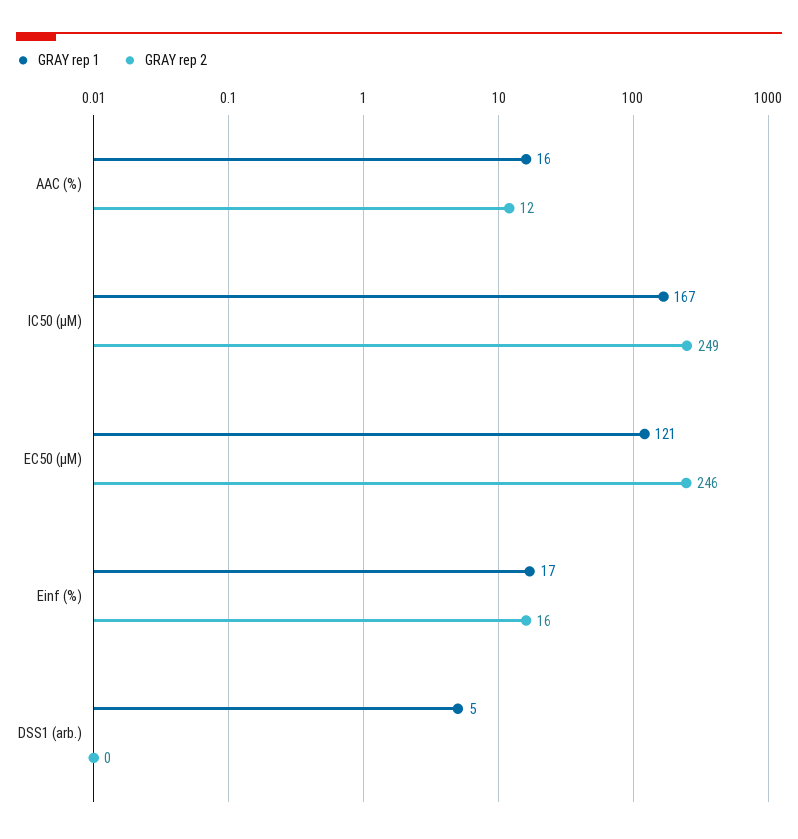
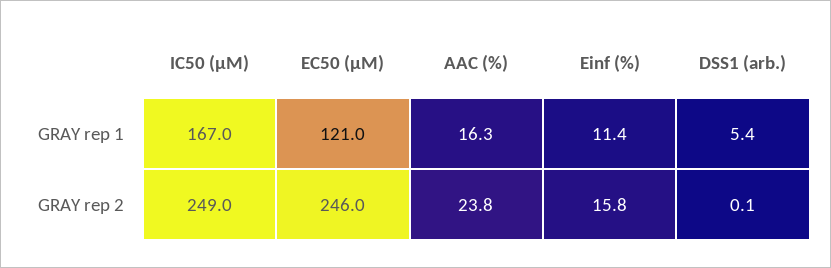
  {
    "GRAY rep 1": {
      "AAC (%)": 16.3,
      "IC50 (µM)": 167,
      "EC50 (µM)": 121,
-     "Einf (%)": 17,
+     "Einf (%)": 11.4,
      "DSS1 (arb.)": 5.4
    },
    "GRAY rep 2": {
-     "AAC (%)": 12,
+     "AAC (%)": 23.8,
      "IC50 (µM)": 249,
      "EC50 (µM)": 246,
      "Einf (%)": 15.8,
      "DSS1 (arb.)": 0.1
    }
  }

